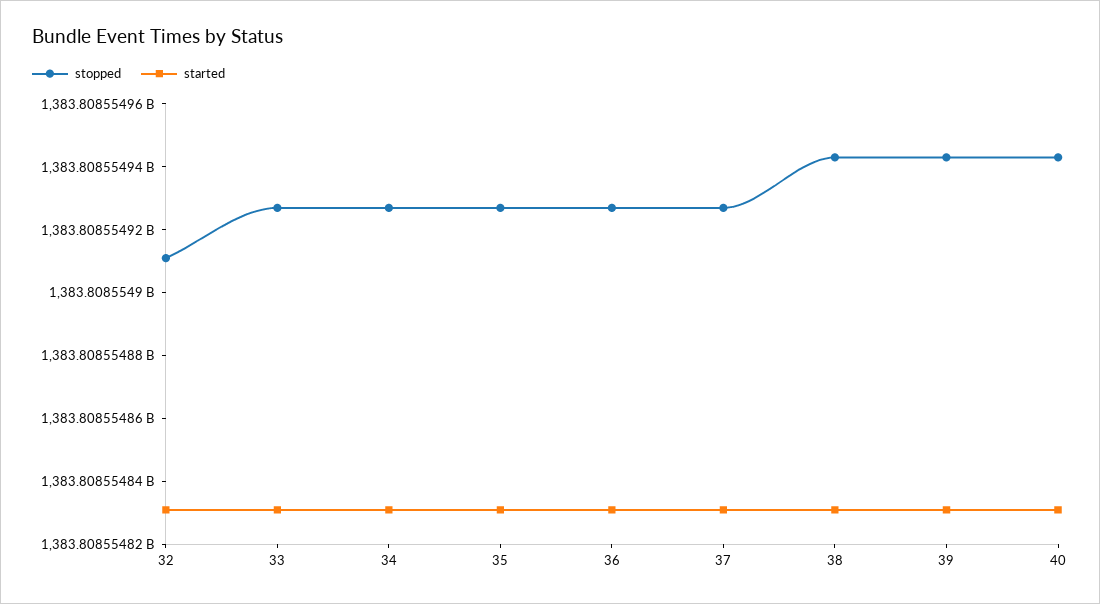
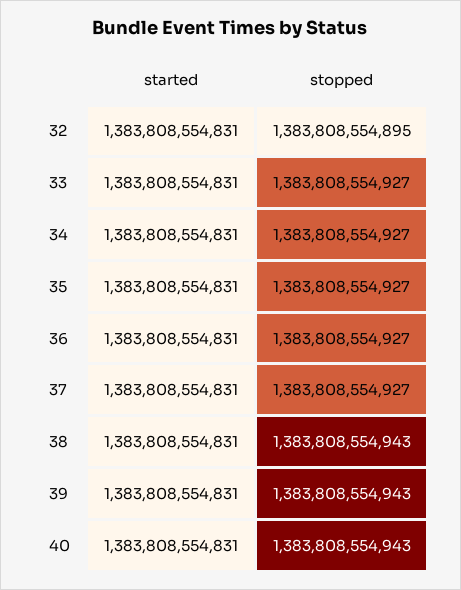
  {
    "stopped": {
-     "32": 1383808554910,
+     "32": 1383808554895,
      "33": 1383808554927,
      "34": 1383808554927,
      "35": 1383808554927,
      "36": 1383808554927,
      "37": 1383808554927,
      "38": 1383808554943,
      "39": 1383808554943,
      "40": 1383808554943
    },
    "started": {
      "32": 1383808554831,
      "33": 1383808554831,
      "34": 1383808554831,
      "35": 1383808554831,
      "36": 1383808554831,
      "37": 1383808554831,
      "38": 1383808554831,
      "39": 1383808554831,
      "40": 1383808554831
    }
  }

